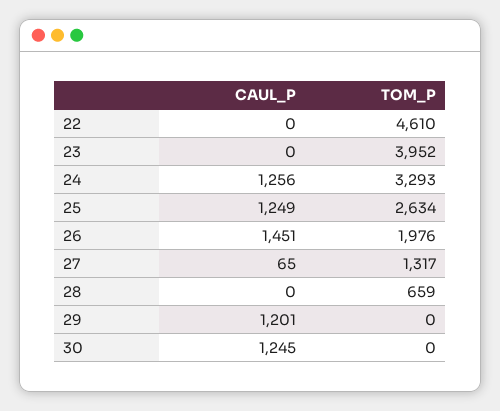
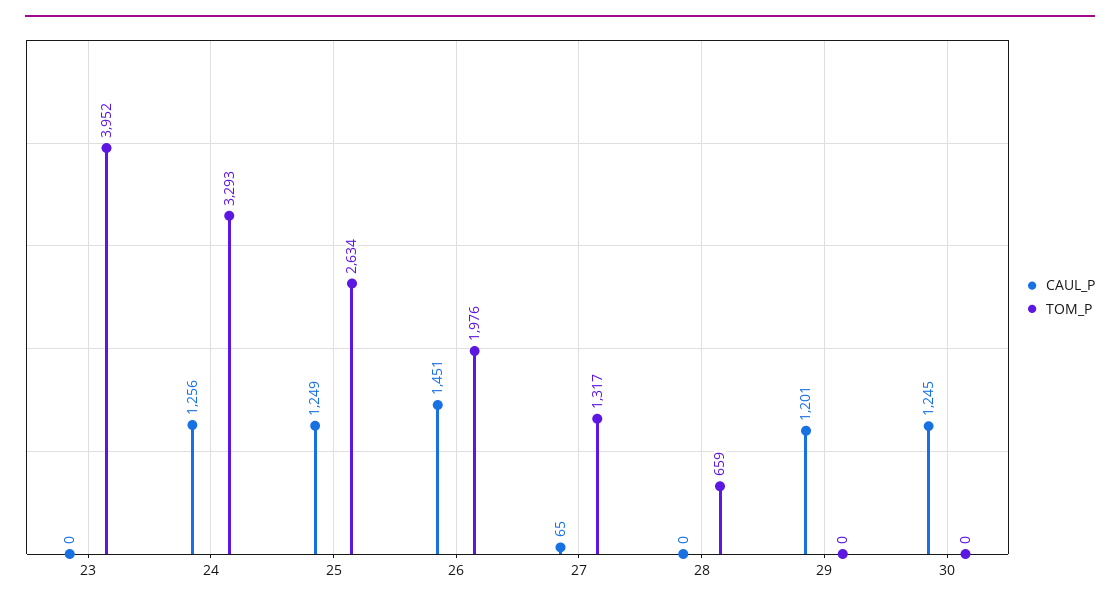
  {
    "CAUL_P": {
-     "22": 0,
      "23": 0,
      "24": 1256,
      "25": 1249,
      "26": 1451,
      "27": 65,
      "28": 0,
      "29": 1201,
      "30": 1245
    },
    "TOM_P": {
-     "22": 4610,
      "23": 3952,
      "24": 3293,
      "25": 2634,
      "26": 1976,
      "27": 1317,
      "28": 659,
      "29": 0,
      "30": 0
    }
  }

